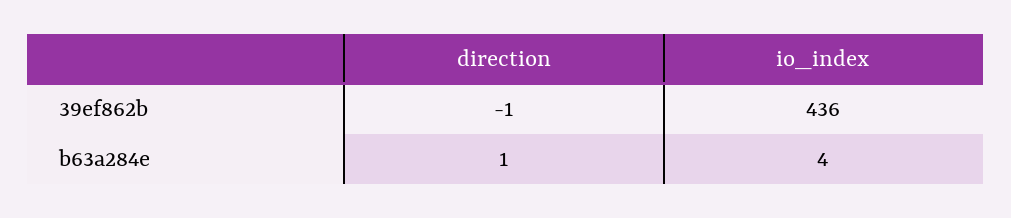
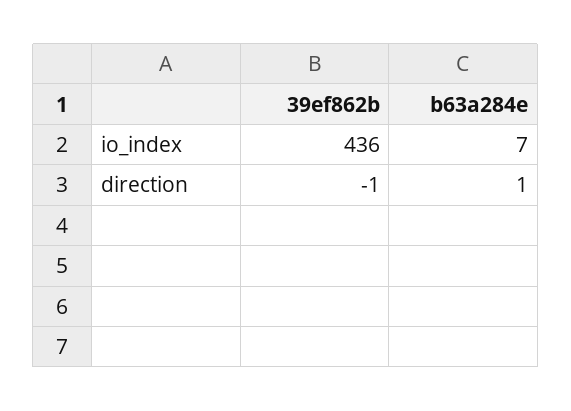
  {
    "direction": {
      "39ef862b": -1,
      "b63a284e": 1
    },
    "io_index": {
      "39ef862b": 436,
-     "b63a284e": 4
+     "b63a284e": 7
    }
  }

